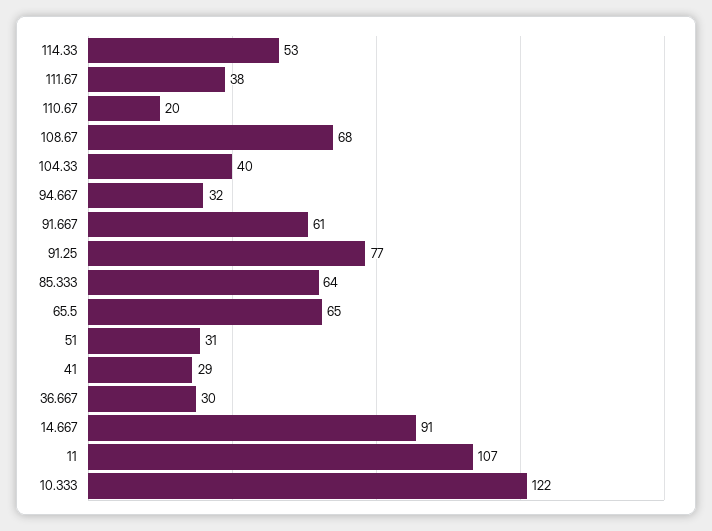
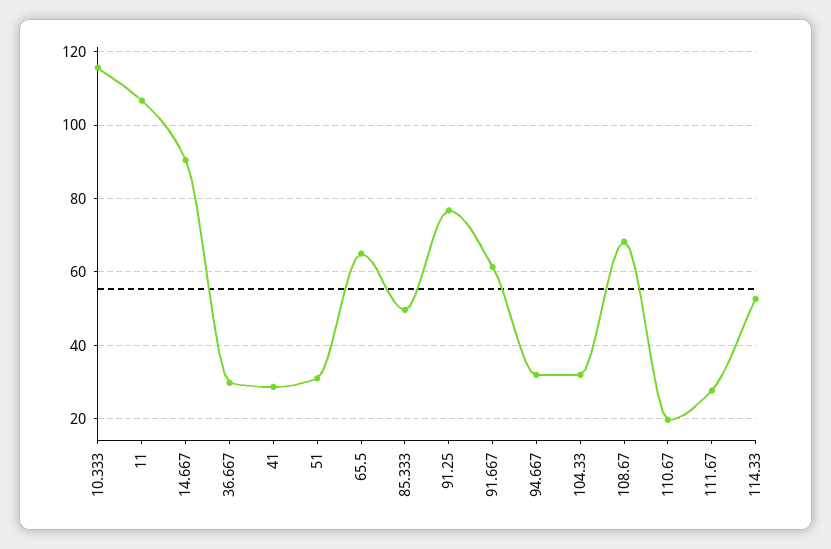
  {
    "114.33": 53,
-   "111.67": 38,
+   "111.67": 28,
    "110.67": 20,
    "108.67": 68,
-   "104.33": 40,
+   "104.33": 32,
    "94.667": 32,
    "91.667": 61,
    "91.25": 77,
-   "85.333": 64,
+   "85.333": 50,
    "65.5": 65,
    "51": 31,
    "41": 29,
    "36.667": 30,
    "14.667": 91,
    "11": 107,
-   "10.333": 122
+   "10.333": 116
  }

